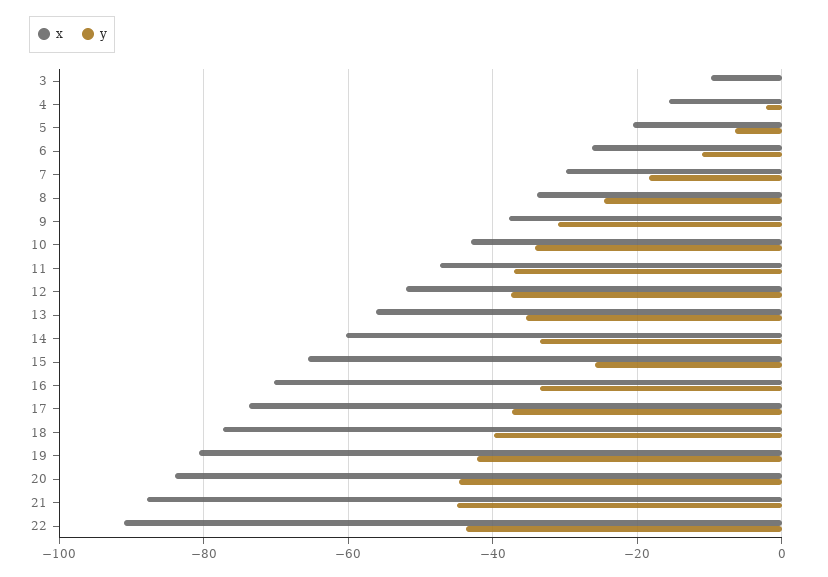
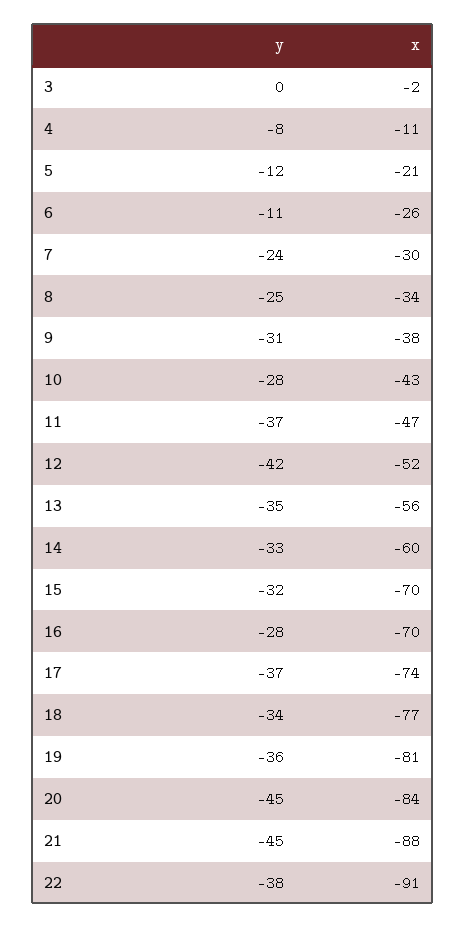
  {
    "x": {
-     "3": -10,
+     "3": -2,
-     "4": -16,
+     "4": -11,
      "5": -21,
      "6": -26,
      "7": -30,
      "8": -34,
      "9": -38,
      "10": -43,
      "11": -47,
      "12": -52,
      "13": -56,
      "14": -60,
-     "15": -66,
+     "15": -70,
      "16": -70,
      "17": -74,
      "18": -77,
      "19": -81,
      "20": -84,
      "21": -88,
      "22": -91
    },
    "y": {
      "3": 0,
-     "4": -2,
+     "4": -8,
-     "5": -6,
+     "5": -12,
      "6": -11,
-     "7": -18,
+     "7": -24,
      "8": -25,
      "9": -31,
-     "10": -34,
+     "10": -28,
      "11": -37,
-     "12": -38,
+     "12": -42,
      "13": -35,
      "14": -33,
-     "15": -26,
+     "15": -32,
-     "16": -34,
+     "16": -28,
      "17": -37,
-     "18": -40,
+     "18": -34,
-     "19": -42,
+     "19": -36,
      "20": -45,
      "21": -45,
-     "22": -44
+     "22": -38
    }
  }

